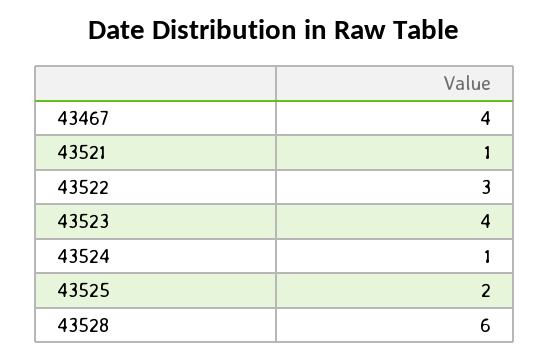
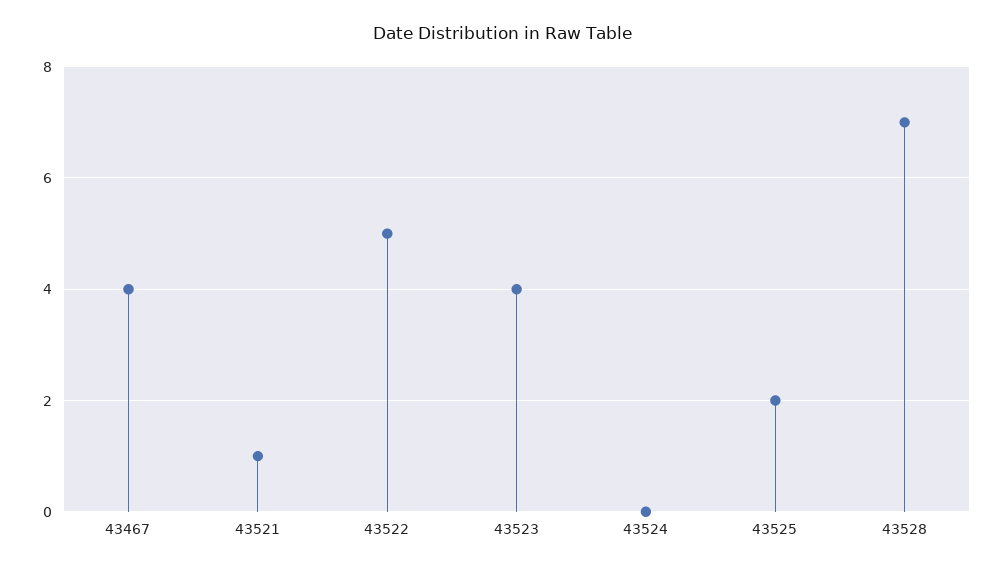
  {
    "43467": 4,
    "43521": 1,
-   "43522": 3,
+   "43522": 5,
    "43523": 4,
-   "43524": 1,
+   "43524": 0,
    "43525": 2,
-   "43528": 6
+   "43528": 7
  }

